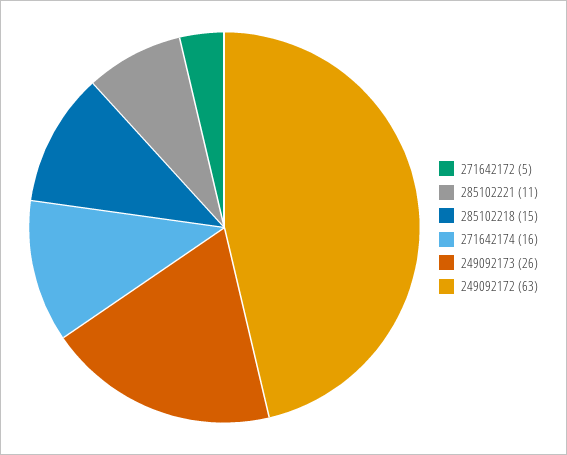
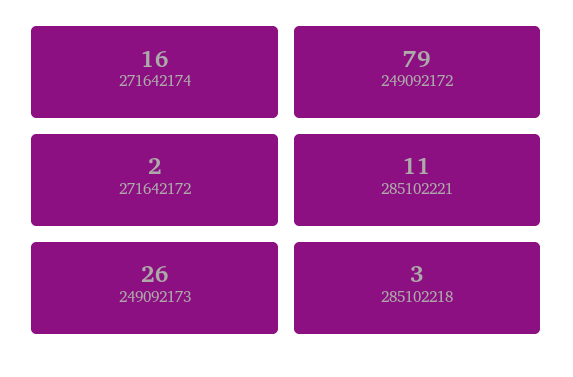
  {
-   "271642172": 5,
+   "271642172": 2,
    "285102221": 11,
-   "285102218": 15,
+   "285102218": 3,
    "271642174": 16,
    "249092173": 26,
-   "249092172": 63
+   "249092172": 79
  }

